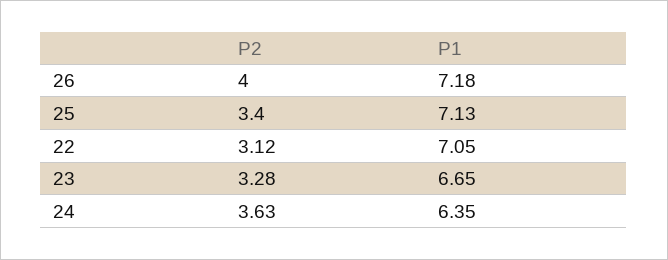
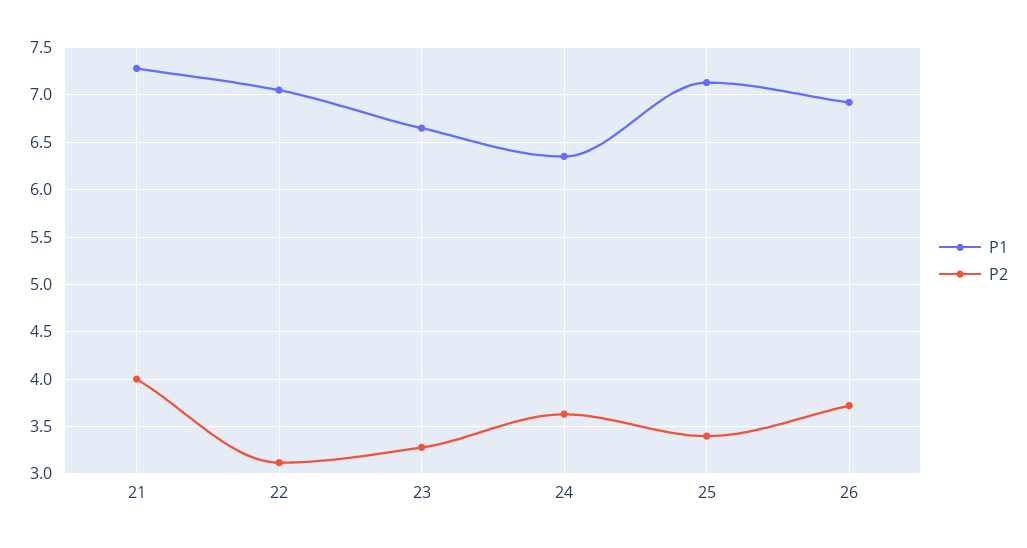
  {
    "P2": {
-     "26": 4,
+     "26": 3.7,
      "25": 3.4,
      "22": 3.12,
      "23": 3.28,
-     "24": 3.63
+     "24": 3.63,
+     "21": 4
    },
    "P1": {
-     "26": 7.18,
+     "26": 6.9,
      "25": 7.13,
      "22": 7.05,
      "23": 6.65,
-     "24": 6.35
+     "24": 6.35,
+     "21": 7.3
    }
  }

